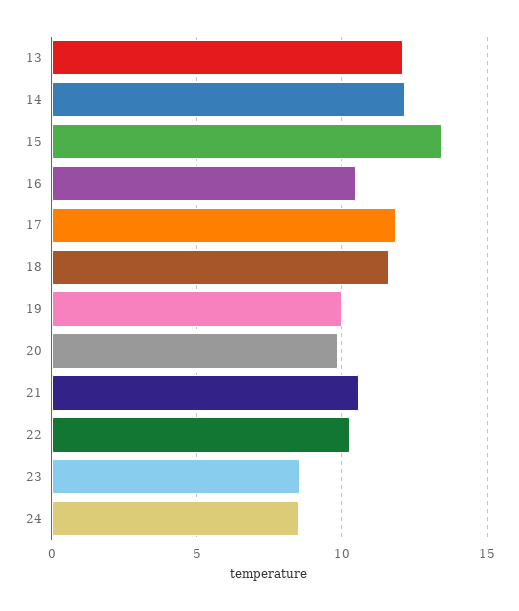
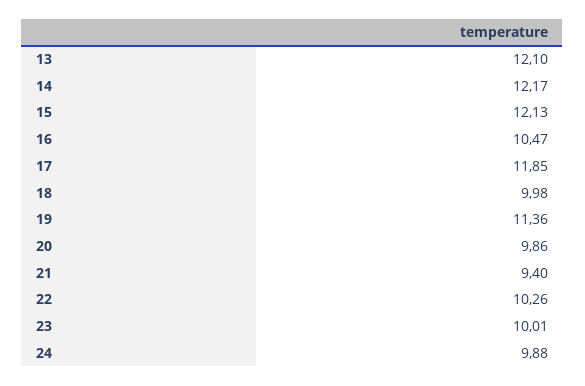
  {
    "13": 12.1,
    "14": 12.17,
-   "15": 13.5,
+   "15": 12.13,
    "16": 10.47,
    "17": 11.85,
-   "18": 11.5,
+   "18": 9.98,
-   "19": 10,
+   "19": 11.36,
    "20": 9.86,
-   "21": 10.5,
+   "21": 9.4,
    "22": 10.26,
-   "23": 8.5,
+   "23": 10.01,
-   "24": 8.5
+   "24": 9.88
  }

